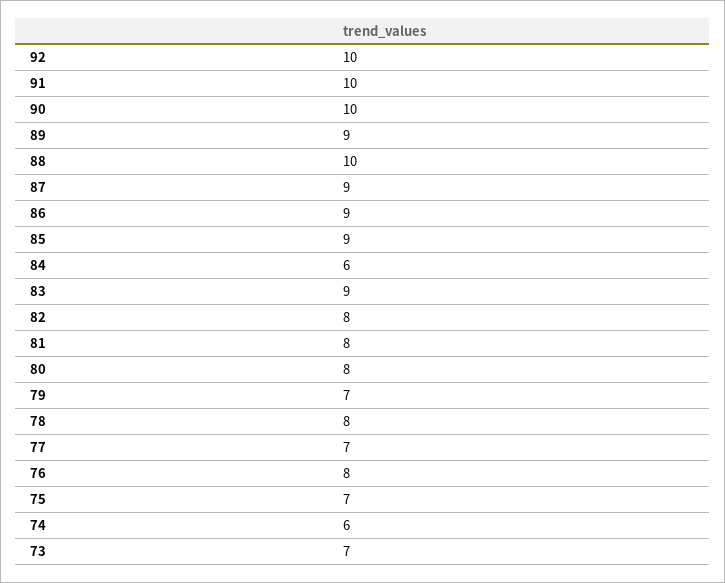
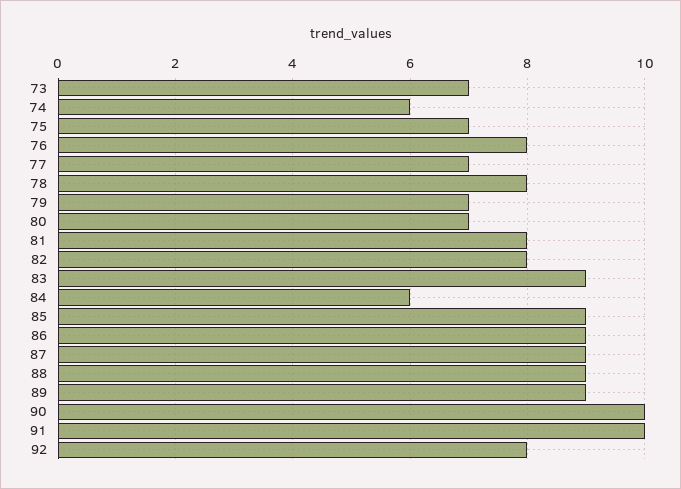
  {
-   "92": 10,
+   "92": 8,
    "91": 10,
    "90": 10,
    "89": 9,
-   "88": 10,
+   "88": 9,
    "87": 9,
    "86": 9,
    "85": 9,
    "84": 6,
    "83": 9,
    "82": 8,
    "81": 8,
-   "80": 8,
+   "80": 7,
    "79": 7,
    "78": 8,
    "77": 7,
    "76": 8,
    "75": 7,
    "74": 6,
    "73": 7
  }

